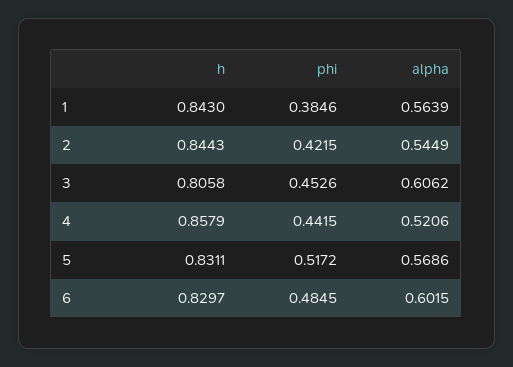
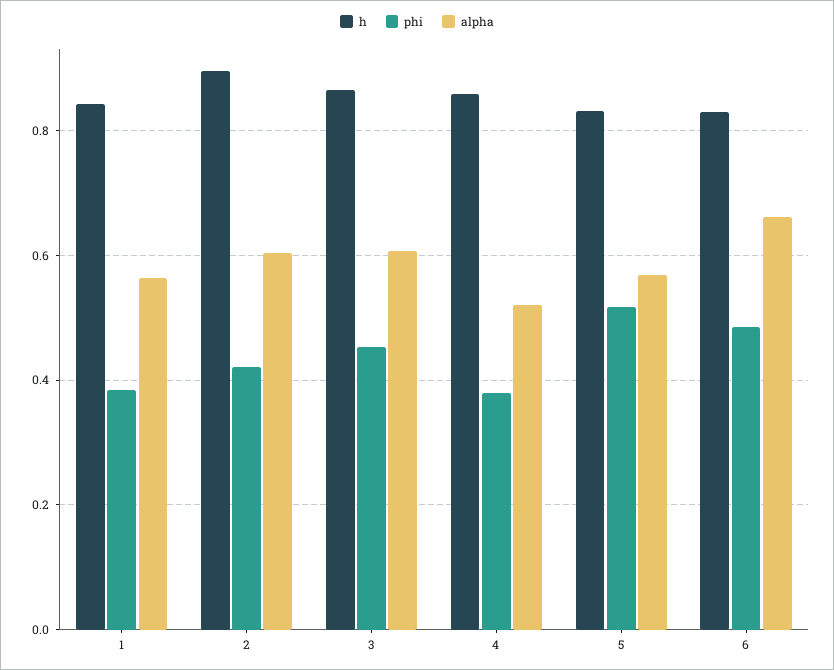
  {
    "h": {
      "1": 0.843,
-     "2": 0.8443,
+     "2": 0.9,
-     "3": 0.8058,
+     "3": 0.86,
      "4": 0.8579,
      "5": 0.8311,
      "6": 0.8297
    },
    "phi": {
      "1": 0.3846,
      "2": 0.4215,
      "3": 0.4526,
-     "4": 0.4415,
+     "4": 0.38,
      "5": 0.5172,
      "6": 0.4845
    },
    "alpha": {
      "1": 0.5639,
-     "2": 0.5449,
+     "2": 0.6,
      "3": 0.6062,
      "4": 0.5206,
      "5": 0.5686,
-     "6": 0.6015
+     "6": 0.66
    }
  }

